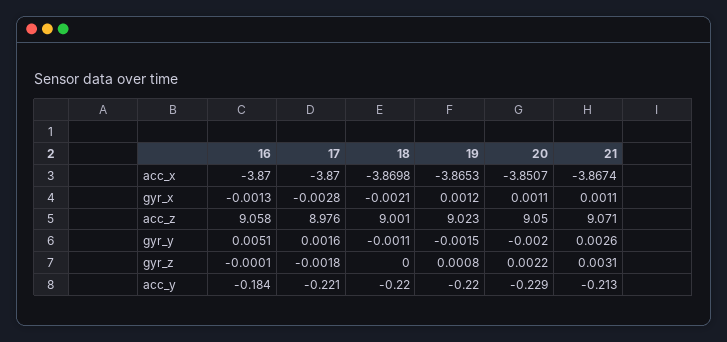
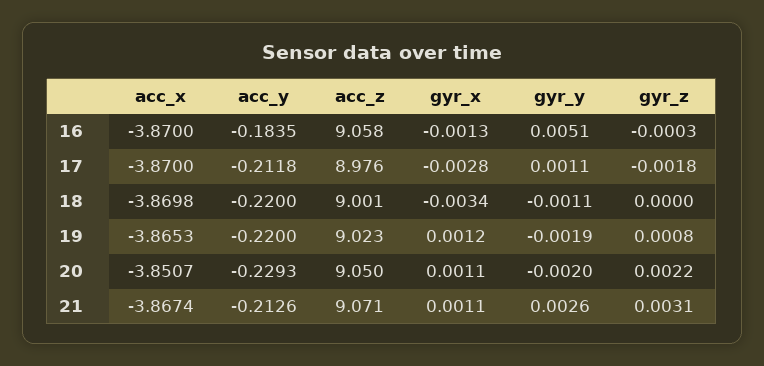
  {
    "16": {
      "acc_x": -3.87,
      "gyr_x": -0.0013,
      "acc_z": 9.058,
      "gyr_y": 0.0051,
-     "gyr_z": -0.0001,
+     "gyr_z": -0.0003,
      "acc_y": -0.1835
    },
    "17": {
      "acc_x": -3.87,
      "gyr_x": -0.0028,
      "acc_z": 8.976,
-     "gyr_y": 0.0016,
+     "gyr_y": 0.0011,
      "gyr_z": -0.0018,
-     "acc_y": -0.221
+     "acc_y": -0.2118
    },
    "18": {
      "acc_x": -3.8698,
-     "gyr_x": -0.0021,
+     "gyr_x": -0.0034,
      "acc_z": 9.001,
      "gyr_y": -0.0011,
      "gyr_z": 0,
      "acc_y": -0.22
    },
    "19": {
      "acc_x": -3.8653,
      "gyr_x": 0.0012,
      "acc_z": 9.023,
-     "gyr_y": -0.0015,
+     "gyr_y": -0.0019,
      "gyr_z": 0.0008,
      "acc_y": -0.22
    },
    "20": {
      "acc_x": -3.8507,
      "gyr_x": 0.0011,
      "acc_z": 9.05,
      "gyr_y": -0.002,
      "gyr_z": 0.0022,
      "acc_y": -0.2293
    },
    "21": {
      "acc_x": -3.8674,
      "gyr_x": 0.0011,
      "acc_z": 9.071,
      "gyr_y": 0.0026,
      "gyr_z": 0.0031,
      "acc_y": -0.2126
    }
  }

